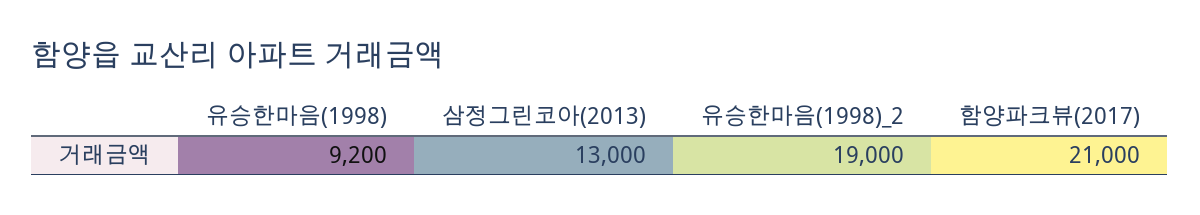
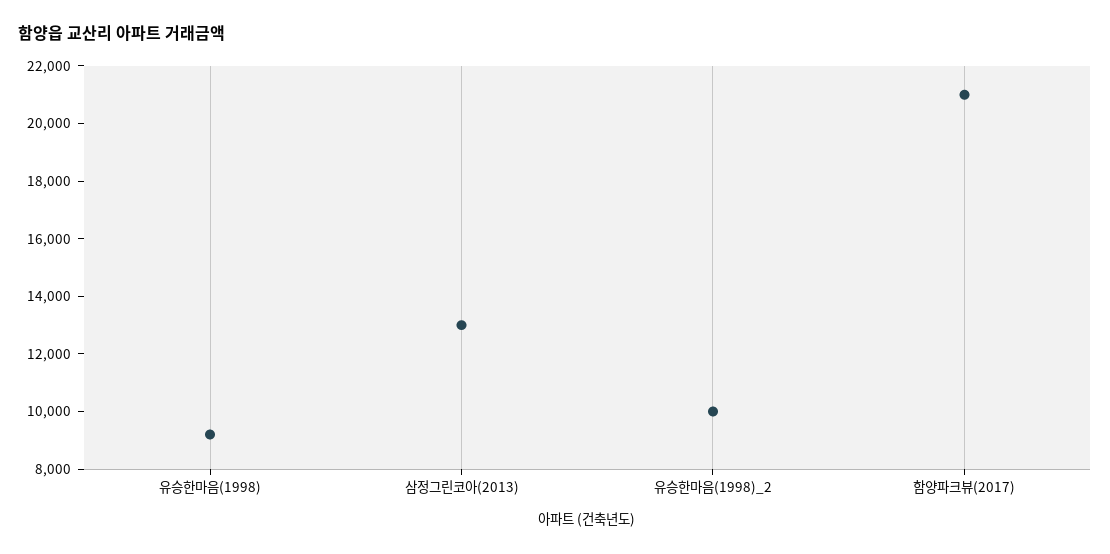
  {
    "유승한마음(1998)": 9200,
    "삼정그린코아(2013)": 13000,
-   "유승한마음(1998)_2": 19000,
+   "유승한마음(1998)_2": 10000,
    "함양파크뷰(2017)": 21000
  }

